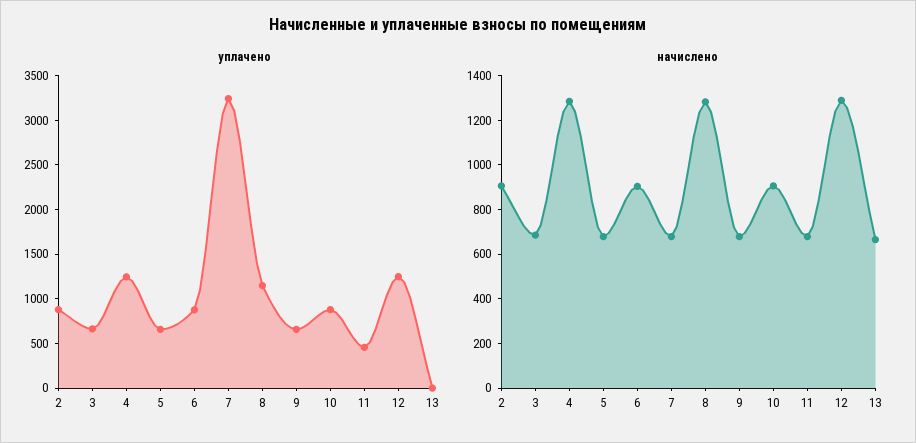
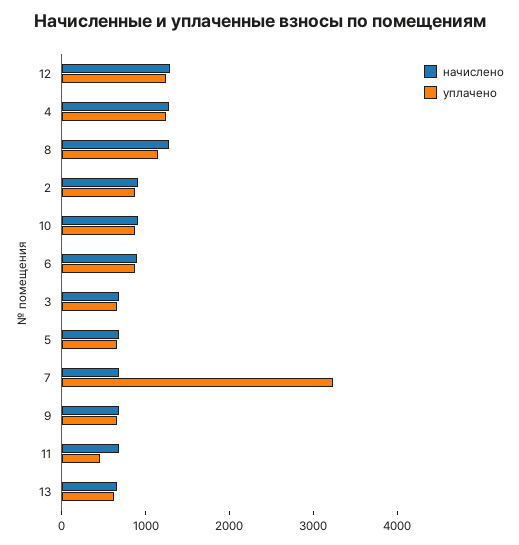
  {
    "уплачено": {
      "2": 900,
      "3": 700,
      "4": 1200,
      "5": 700,
      "6": 900,
      "7": 3200,
      "8": 1100,
      "9": 700,
      "10": 900,
      "11": 500,
      "12": 1200,
-     "13": 0
+     "13": 600
    },
    "начислено": {
      "2": 900,
      "3": 700,
      "4": 1300,
      "5": 700,
      "6": 900,
      "7": 700,
      "8": 1300,
      "9": 700,
      "10": 900,
      "11": 700,
      "12": 1300,
      "13": 650
    }
  }

